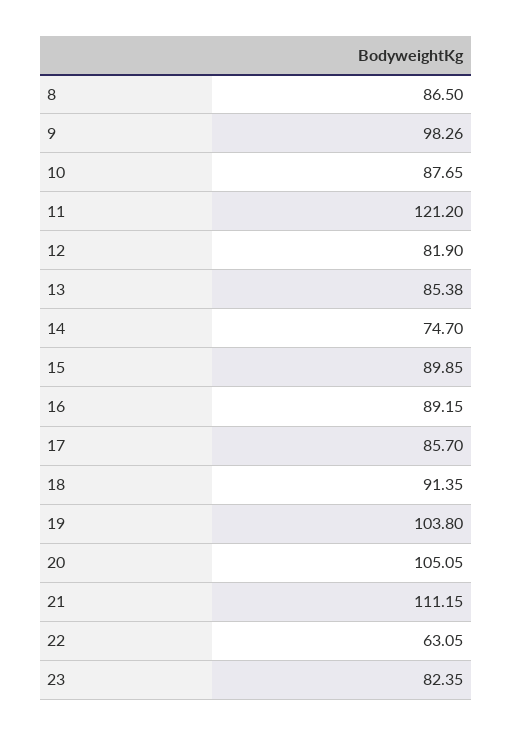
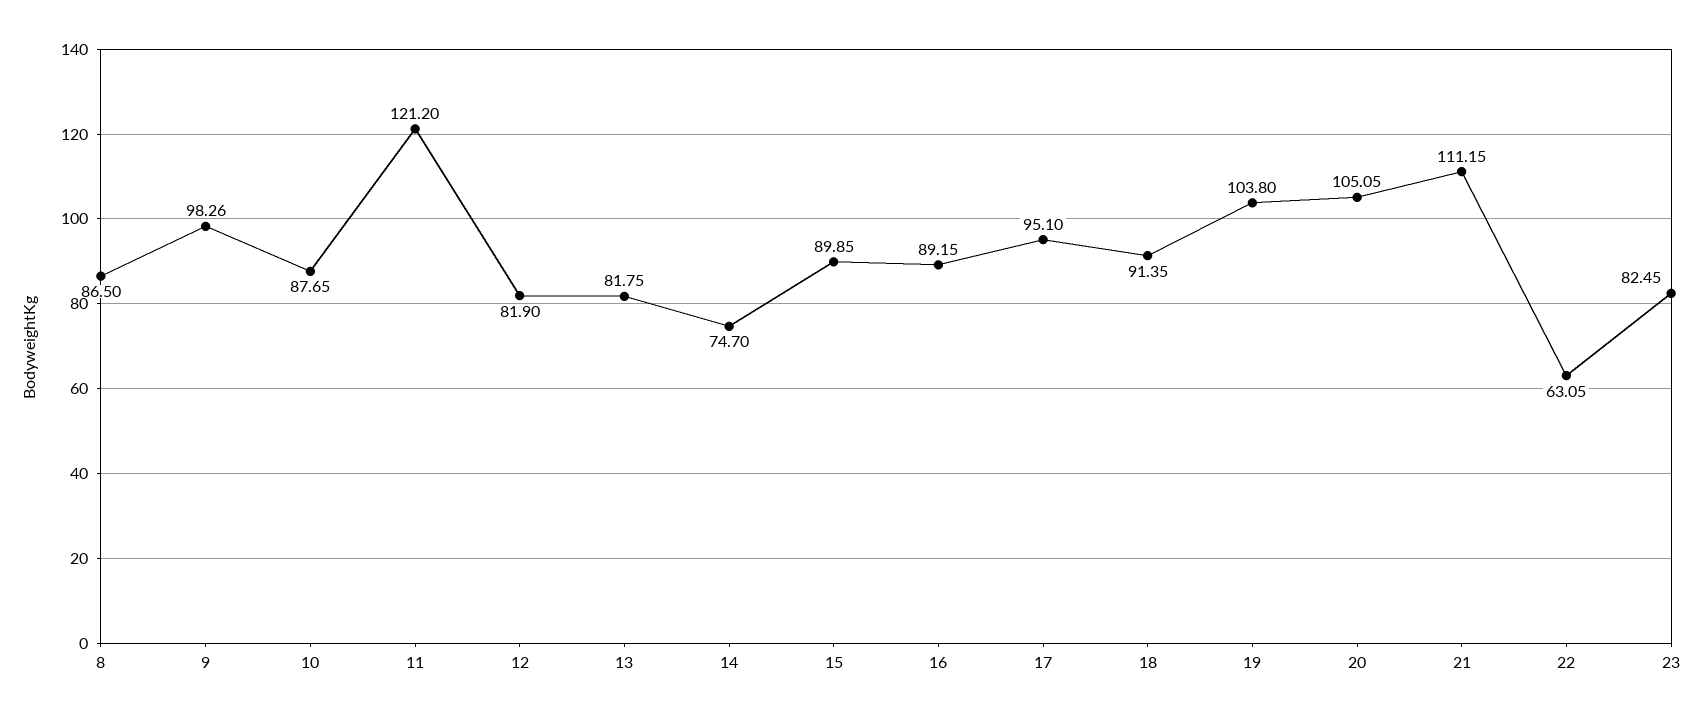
  {
    "8": 86.5,
    "9": 98.26,
    "10": 87.65,
    "11": 121.2,
    "12": 81.9,
-   "13": 85.38,
+   "13": 81.75,
    "14": 74.7,
    "15": 89.85,
    "16": 89.15,
-   "17": 85.7,
+   "17": 95.1,
    "18": 91.35,
    "19": 103.8,
    "20": 105.05,
    "21": 111.15,
    "22": 63.05,
-   "23": 82.35
+   "23": 82.45
  }

